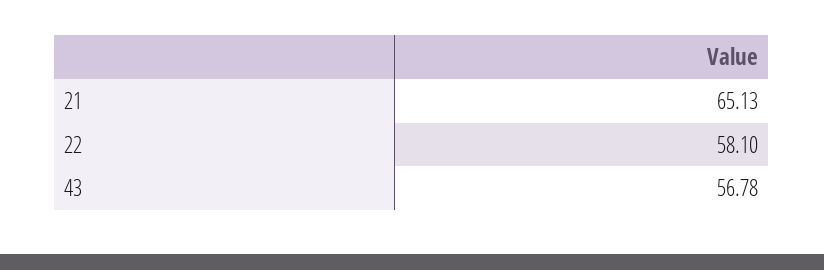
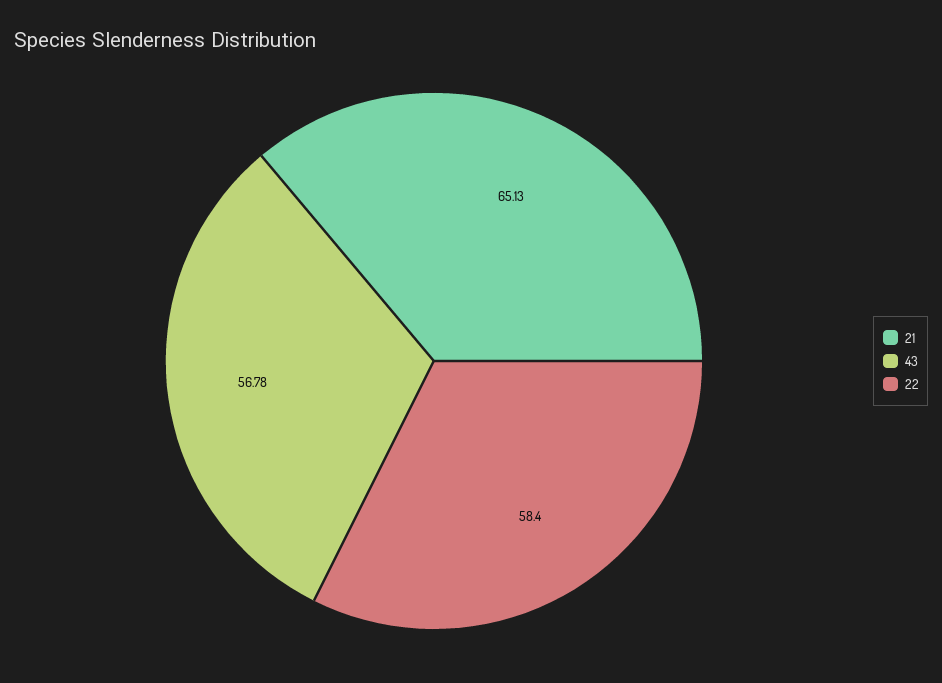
  {
    "21": 65.13,
-   "22": 58.1,
+   "22": 58.4,
    "43": 56.78
  }

